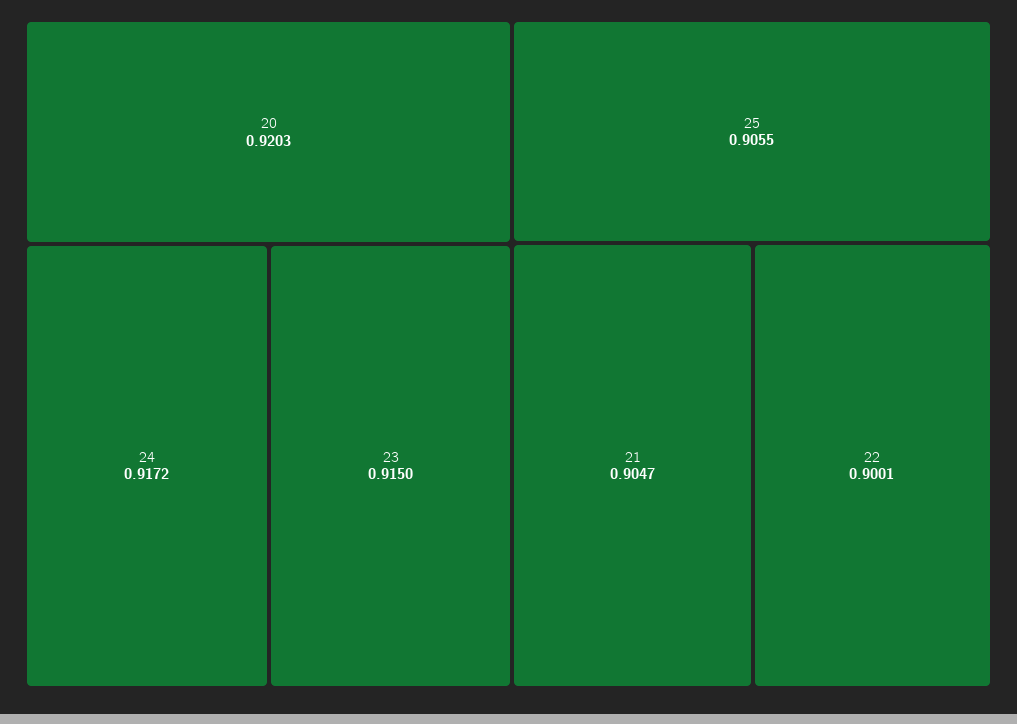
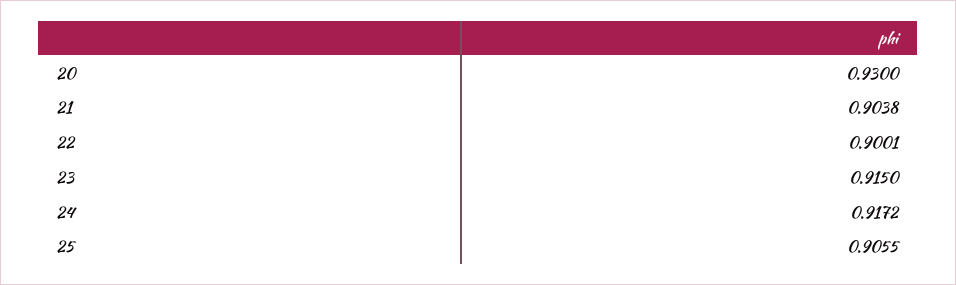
  {
-   "20": 0.9203,
+   "20": 0.93,
    "24": 0.9172,
    "23": 0.915,
    "25": 0.9055,
-   "21": 0.9047,
+   "21": 0.9038,
    "22": 0.9001
  }

